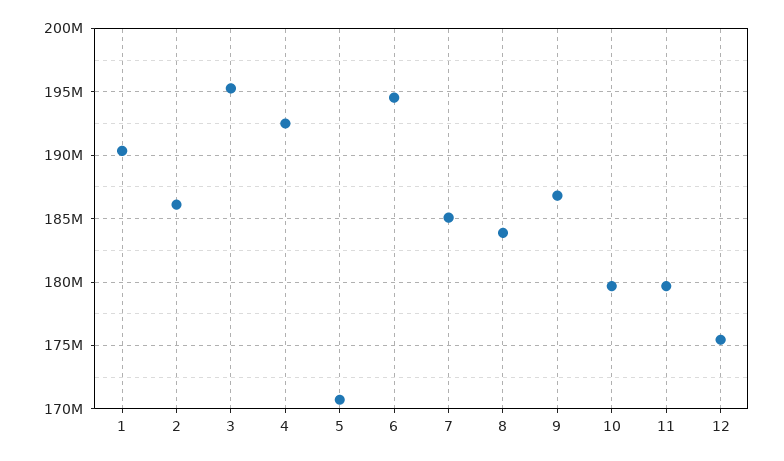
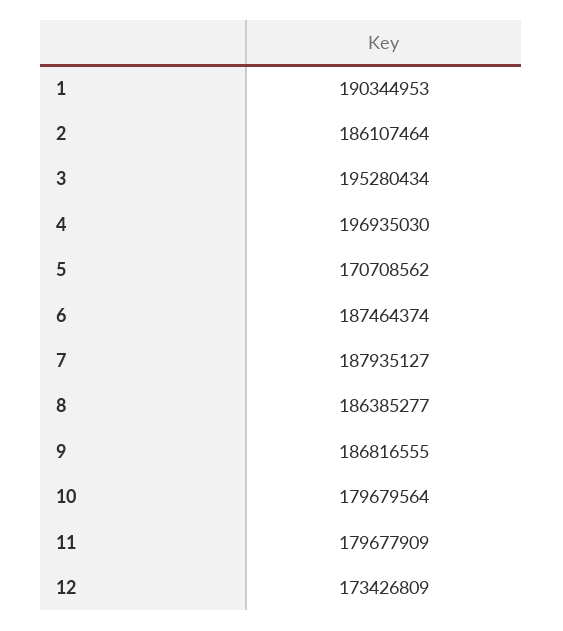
  {
    "1": 190344953,
    "2": 186107464,
    "3": 195280434,
-   "4": 192500000,
+   "4": 196935030,
    "5": 170708562,
-   "6": 194500000,
+   "6": 187464374,
-   "7": 185000000,
+   "7": 187935127,
-   "8": 184000000,
+   "8": 186385277,
    "9": 186816555,
    "10": 179679564,
    "11": 179677909,
-   "12": 175500000
+   "12": 173426809
  }

